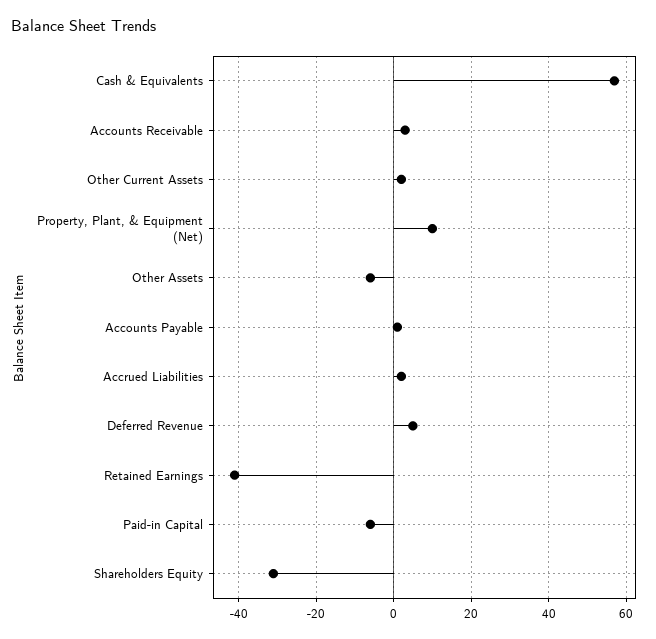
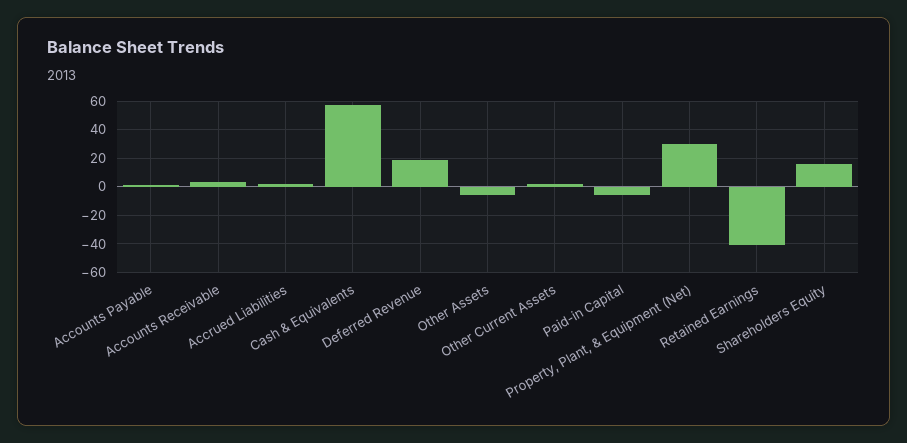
  {
    "Cash & Equivalents": 55,
    "Accounts Receivable": 5,
    "Other Current Assets": 0,
-   "Property, Plant, & Equipment (Net)": 10,
+   "Property, Plant, & Equipment (Net)": 30,
    "Other Assets": -5,
    "Accounts Payable": 0,
    "Accrued Liabilities": 0,
-   "Deferred Revenue": 5,
+   "Deferred Revenue": 20,
    "Retained Earnings": -40,
    "Paid-in Capital": -5,
-   "Shareholders Equity": -30
+   "Shareholders Equity": 15
  }

